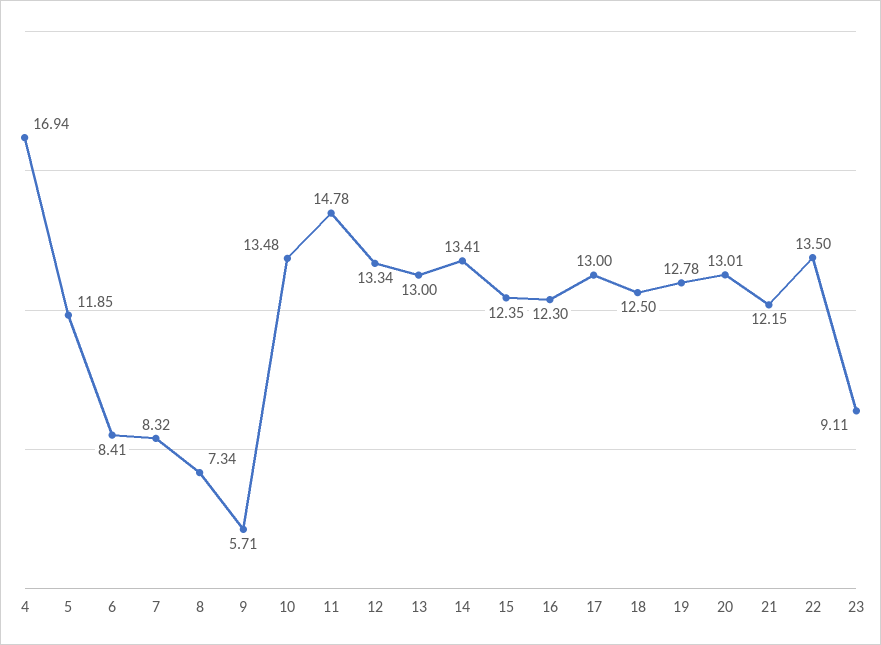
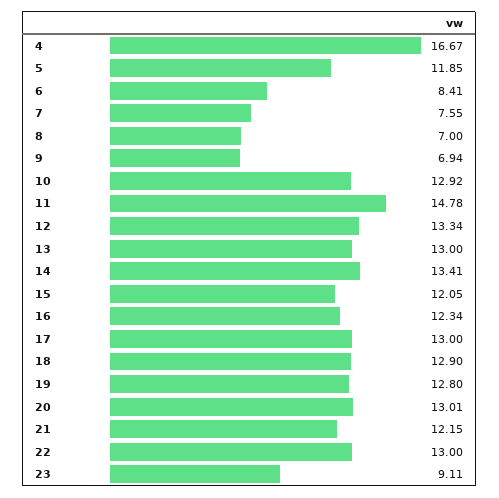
  {
-   "4": 16.94,
+   "4": 16.67,
    "5": 11.85,
    "6": 8.41,
-   "7": 8.32,
+   "7": 7.55,
-   "8": 7.34,
+   "8": 7,
-   "9": 5.71,
+   "9": 6.94,
-   "10": 13.48,
+   "10": 12.92,
    "11": 14.78,
    "12": 13.34,
    "13": 13,
    "14": 13.41,
-   "15": 12.35,
+   "15": 12.05,
-   "16": 12.3,
+   "16": 12.34,
    "17": 13,
-   "18": 12.5,
+   "18": 12.9,
-   "19": 12.78,
+   "19": 12.8,
    "20": 13.01,
    "21": 12.15,
-   "22": 13.5,
+   "22": 13,
    "23": 9.11
  }

